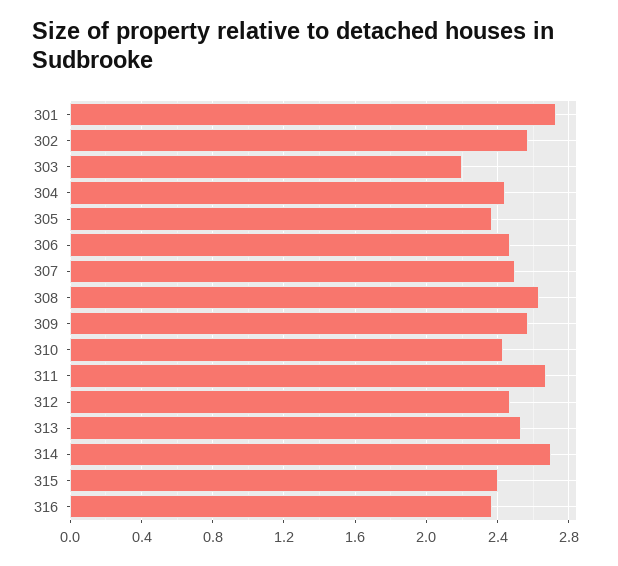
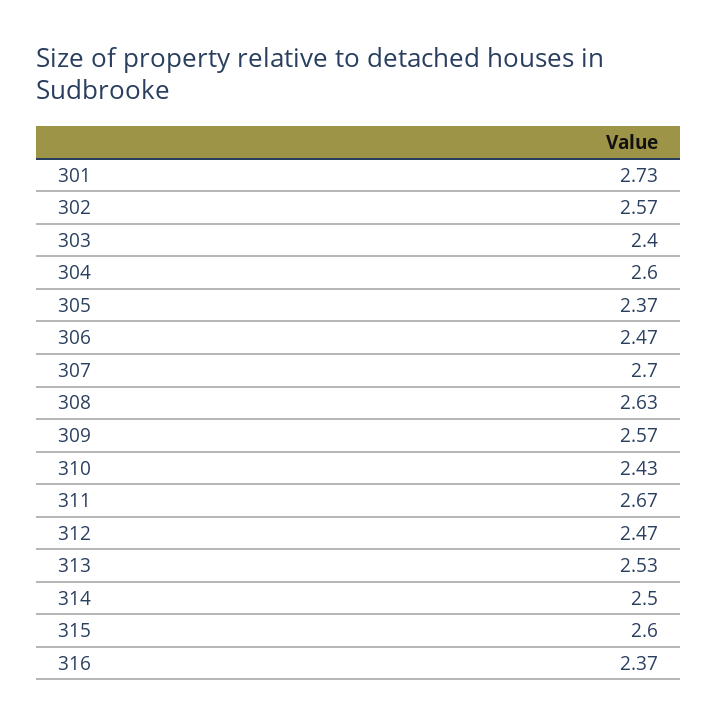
  {
    "301": 2.73,
    "302": 2.57,
-   "303": 2.2,
+   "303": 2.4,
-   "304": 2.45,
+   "304": 2.6,
    "305": 2.37,
    "306": 2.47,
-   "307": 2.5,
+   "307": 2.7,
    "308": 2.63,
    "309": 2.57,
    "310": 2.43,
    "311": 2.67,
    "312": 2.47,
    "313": 2.53,
-   "314": 2.7,
+   "314": 2.5,
-   "315": 2.4,
+   "315": 2.6,
    "316": 2.37
  }

